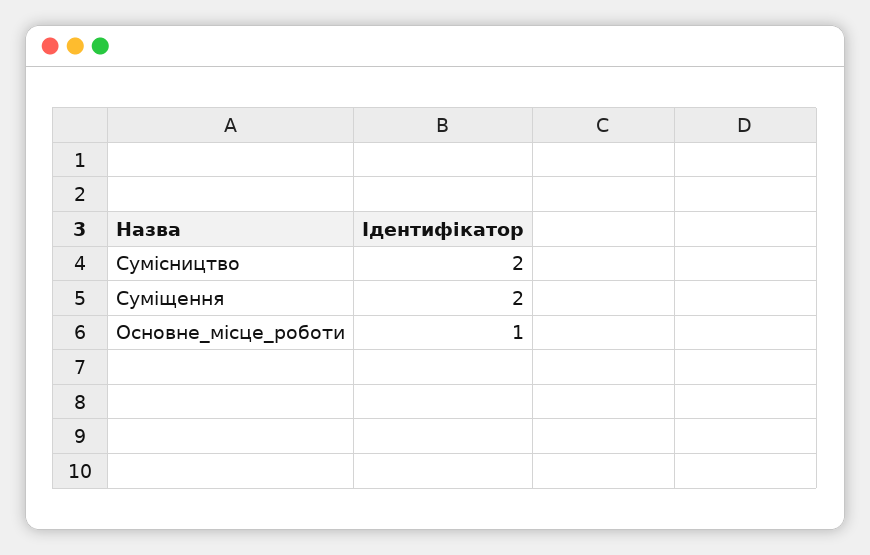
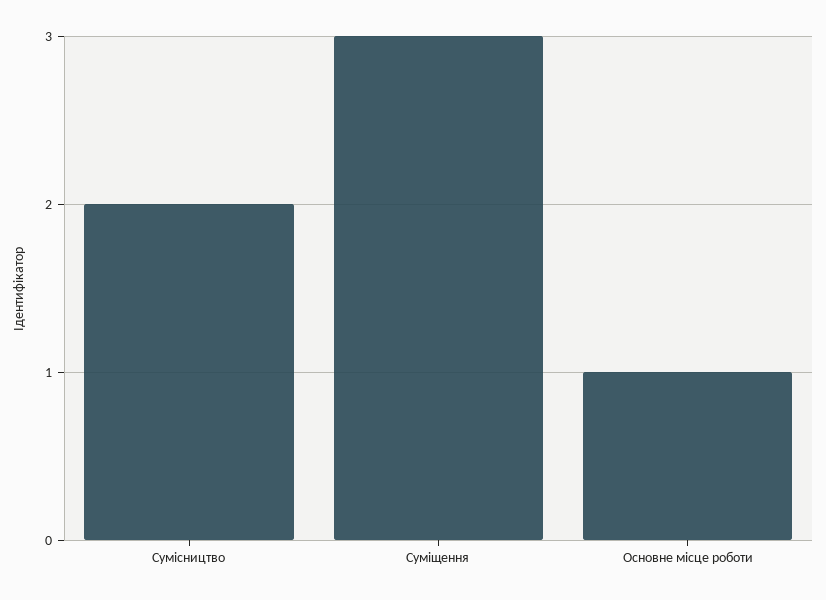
  {
    "Сумісництво": 2,
-   "Суміщення": 2,
+   "Суміщення": 3,
    "Основне_місце_роботи": 1
  }

